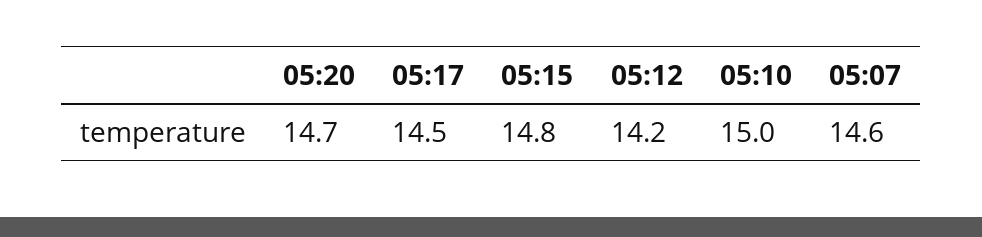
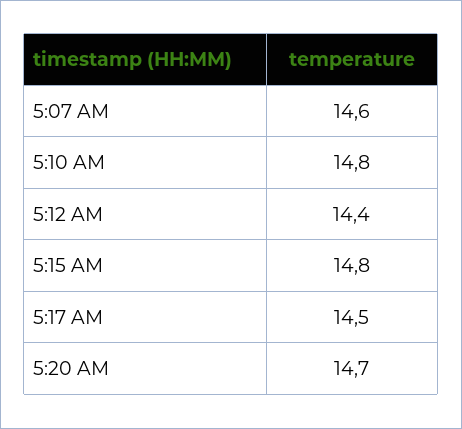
  {
    "05:20": 14.7,
    "05:17": 14.5,
    "05:15": 14.8,
-   "05:12": 14.2,
+   "05:12": 14.4,
-   "05:10": 15,
+   "05:10": 14.8,
    "05:07": 14.6
  }

